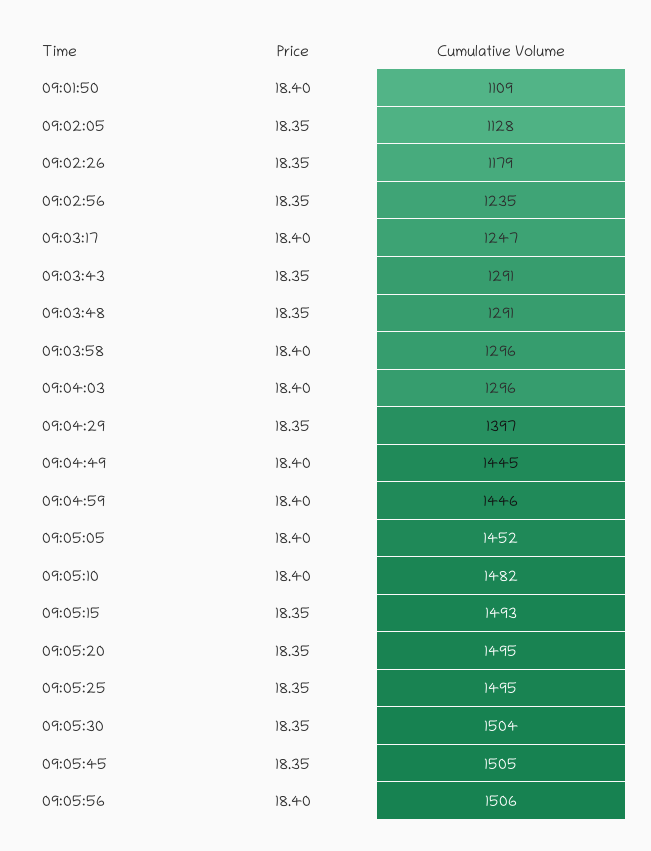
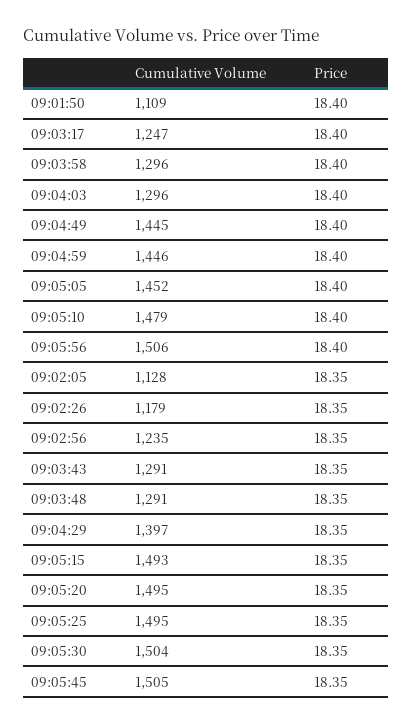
  {
    "Price": {
      "09:01:50": 18.4,
      "09:02:05": 18.35,
      "09:02:26": 18.35,
      "09:02:56": 18.35,
      "09:03:17": 18.4,
      "09:03:43": 18.35,
      "09:03:48": 18.35,
      "09:03:58": 18.4,
      "09:04:03": 18.4,
      "09:04:29": 18.35,
      "09:04:49": 18.4,
      "09:04:59": 18.4,
      "09:05:05": 18.4,
      "09:05:10": 18.4,
      "09:05:15": 18.35,
      "09:05:20": 18.35,
      "09:05:25": 18.35,
      "09:05:30": 18.35,
      "09:05:45": 18.35,
      "09:05:56": 18.4
    },
    "Cumulative Volume": {
      "09:01:50": 1109,
      "09:02:05": 1128,
      "09:02:26": 1179,
      "09:02:56": 1235,
      "09:03:17": 1247,
      "09:03:43": 1291,
      "09:03:48": 1291,
      "09:03:58": 1296,
      "09:04:03": 1296,
      "09:04:29": 1397,
      "09:04:49": 1445,
      "09:04:59": 1446,
      "09:05:05": 1452,
-     "09:05:10": 1482,
+     "09:05:10": 1479,
      "09:05:15": 1493,
      "09:05:20": 1495,
      "09:05:25": 1495,
      "09:05:30": 1504,
      "09:05:45": 1505,
      "09:05:56": 1506
    }
  }

